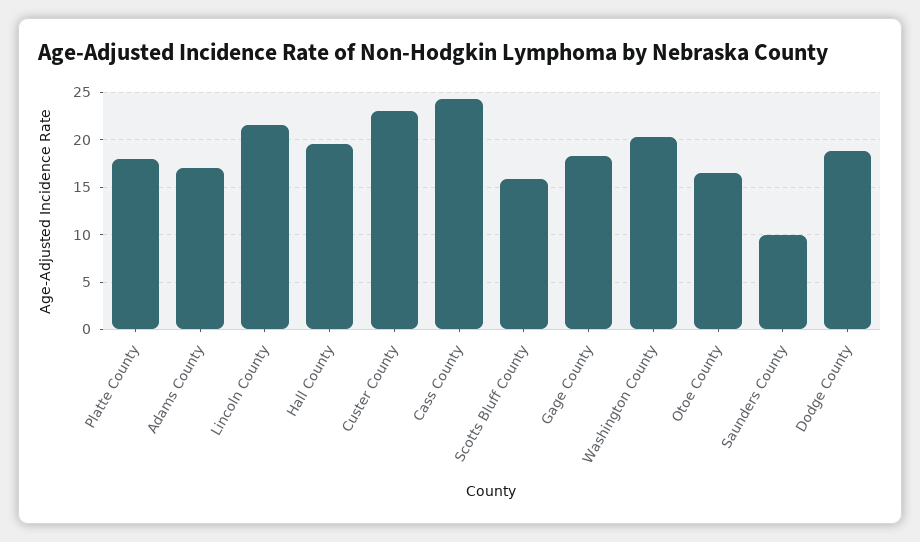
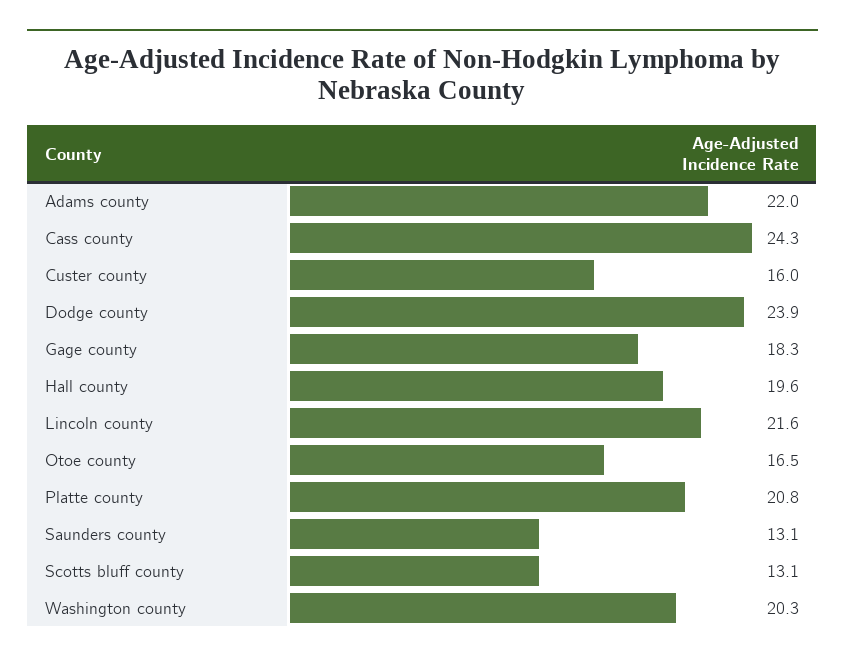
  {
-   "Platte County": 18,
+   "Platte County": 20.8,
-   "Adams County": 17,
+   "Adams County": 22,
    "Lincoln County": 21.6,
    "Hall County": 19.6,
-   "Custer County": 23,
+   "Custer County": 16,
    "Cass County": 24.3,
-   "Scotts Bluff County": 16,
+   "Scotts Bluff County": 13.1,
    "Gage County": 18.3,
    "Washington County": 20.3,
    "Otoe County": 16.5,
-   "Saunders County": 10,
+   "Saunders County": 13.1,
-   "Dodge County": 19
+   "Dodge County": 23.9
  }

